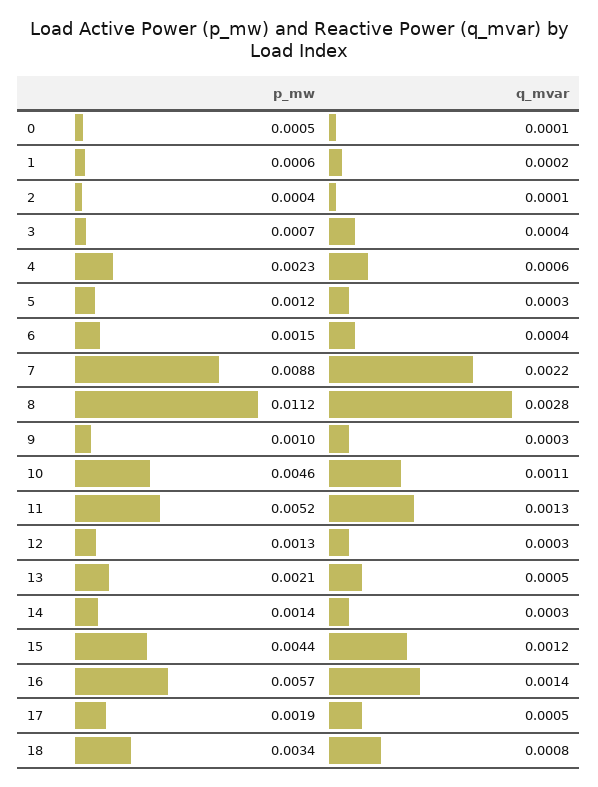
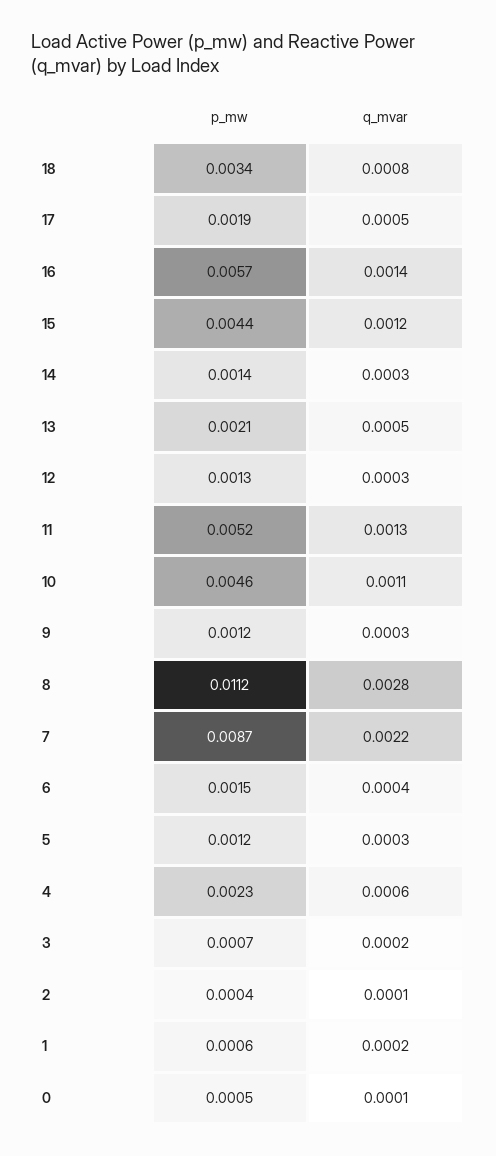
  {
    "p_mw": {
      "0": 0.0005,
      "1": 0.0006,
      "2": 0.0004,
      "3": 0.0007,
      "4": 0.0023,
      "5": 0.0012,
      "6": 0.0015,
-     "7": 0.0088,
+     "7": 0.0087,
      "8": 0.0112,
-     "9": 0.001,
+     "9": 0.0012,
      "10": 0.0046,
      "11": 0.0052,
      "12": 0.0013,
      "13": 0.0021,
      "14": 0.0014,
      "15": 0.0044,
      "16": 0.0057,
      "17": 0.0019,
      "18": 0.0034
    },
    "q_mvar": {
      "0": 0.0001,
      "1": 0.0002,
      "2": 0.0001,
-     "3": 0.0004,
+     "3": 0.0002,
      "4": 0.0006,
      "5": 0.0003,
      "6": 0.0004,
      "7": 0.0022,
      "8": 0.0028,
      "9": 0.0003,
      "10": 0.0011,
      "11": 0.0013,
      "12": 0.0003,
      "13": 0.0005,
      "14": 0.0003,
      "15": 0.0012,
      "16": 0.0014,
      "17": 0.0005,
      "18": 0.0008
    }
  }

